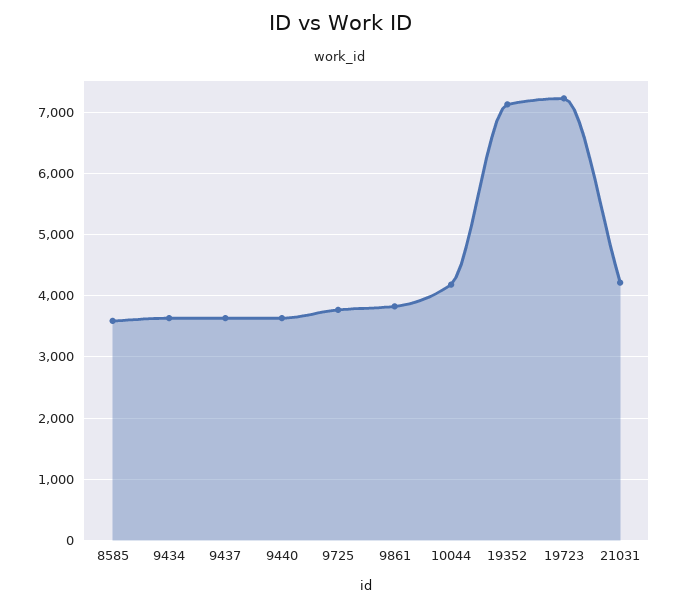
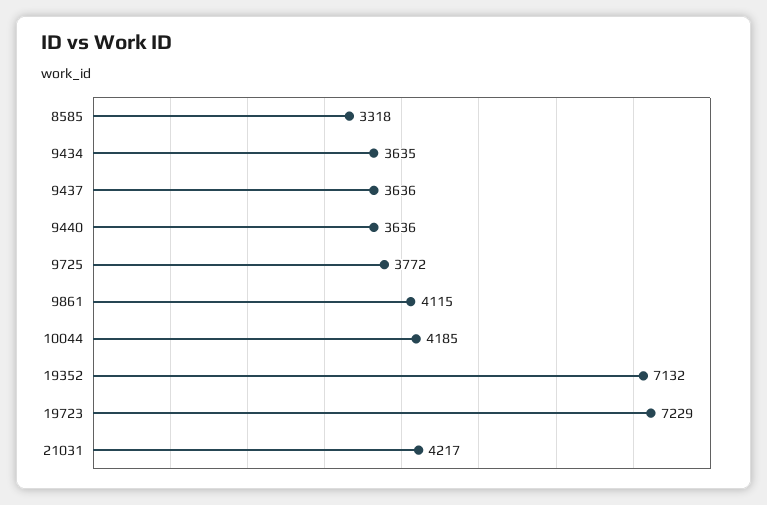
  {
-   "8585": 3600,
+   "8585": 3318,
    "9434": 3635,
    "9437": 3636,
    "9440": 3636,
    "9725": 3772,
-   "9861": 3800,
+   "9861": 4115,
    "10044": 4185,
    "19352": 7132,
    "19723": 7229,
    "21031": 4217
  }

